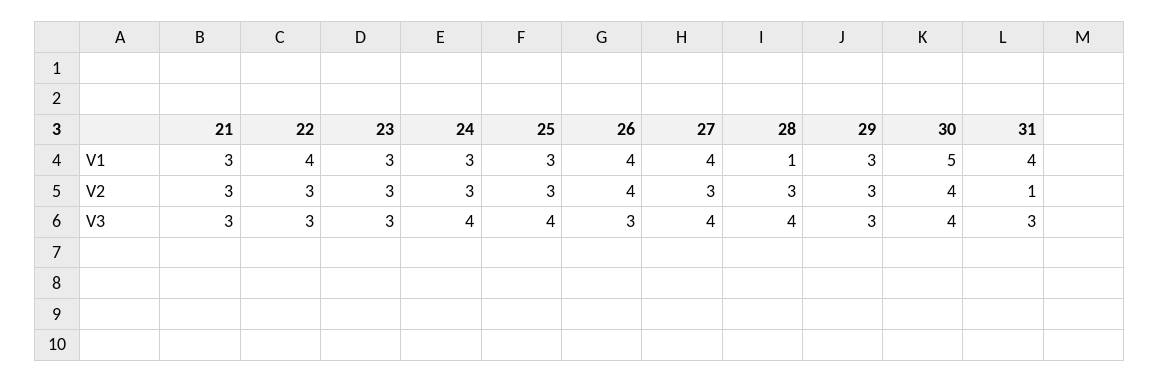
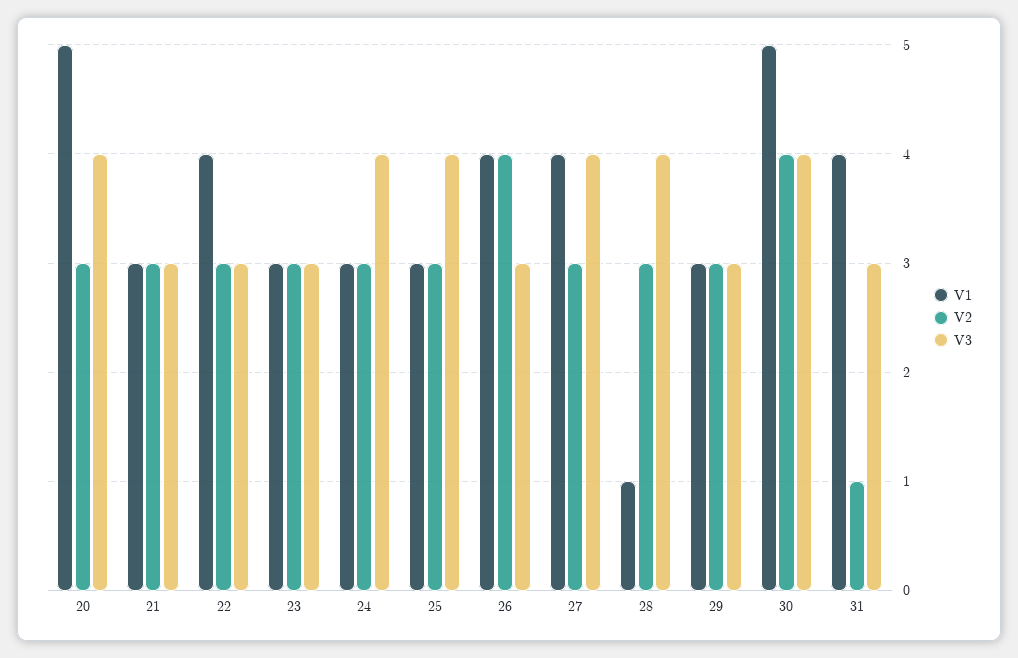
  {
    "V1": {
      "21": 3,
      "22": 4,
      "23": 3,
      "24": 3,
      "25": 3,
      "26": 4,
      "27": 4,
      "28": 1,
      "29": 3,
      "30": 5,
-     "31": 4
+     "31": 4,
+     "20": 5
    },
    "V2": {
      "21": 3,
      "22": 3,
      "23": 3,
      "24": 3,
      "25": 3,
      "26": 4,
      "27": 3,
      "28": 3,
      "29": 3,
      "30": 4,
-     "31": 1
+     "31": 1,
+     "20": 3
    },
    "V3": {
      "21": 3,
      "22": 3,
      "23": 3,
      "24": 4,
      "25": 4,
      "26": 3,
      "27": 4,
      "28": 4,
      "29": 3,
      "30": 4,
-     "31": 3
+     "31": 3,
+     "20": 4
    }
  }

